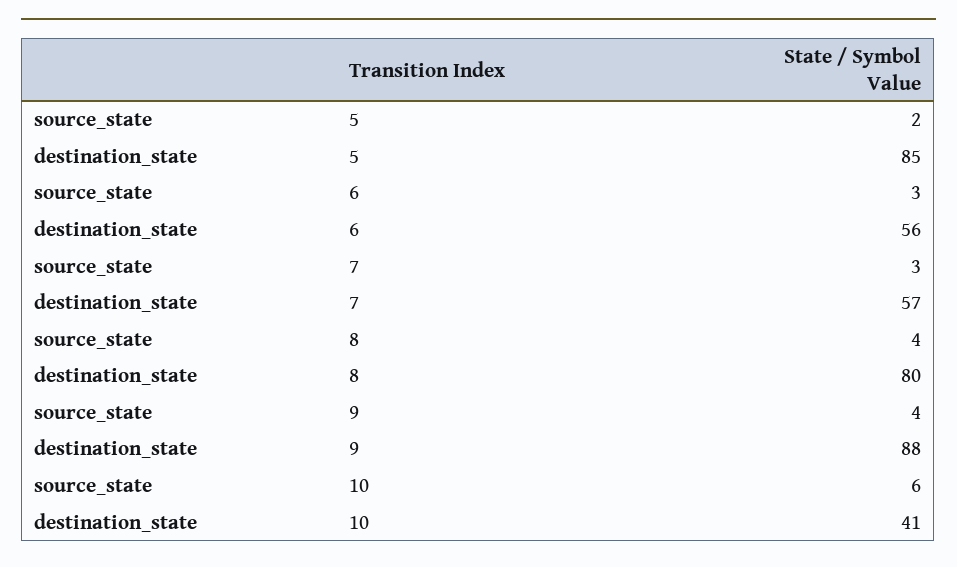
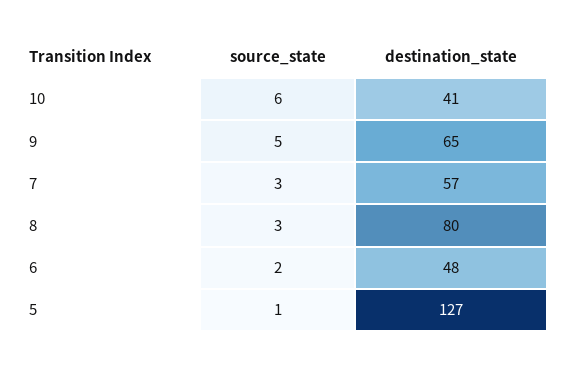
  {
    "source_state": {
-     "5": 2,
+     "5": 1,
-     "6": 3,
+     "6": 2,
      "7": 3,
-     "8": 4,
+     "8": 3,
-     "9": 4,
+     "9": 5,
      "10": 6
    },
    "destination_state": {
-     "5": 85,
+     "5": 127,
-     "6": 56,
+     "6": 48,
      "7": 57,
      "8": 80,
-     "9": 88,
+     "9": 65,
      "10": 41
    }
  }

